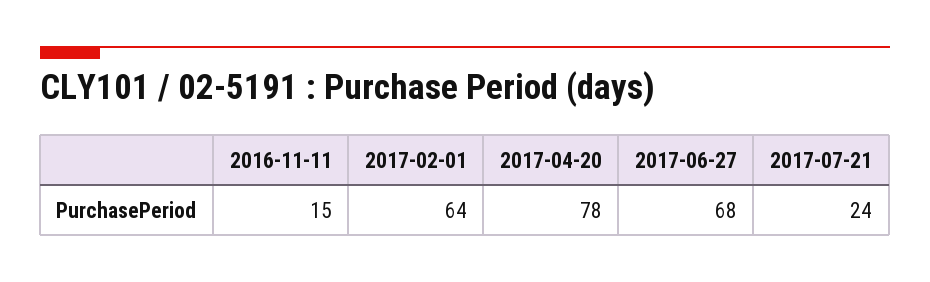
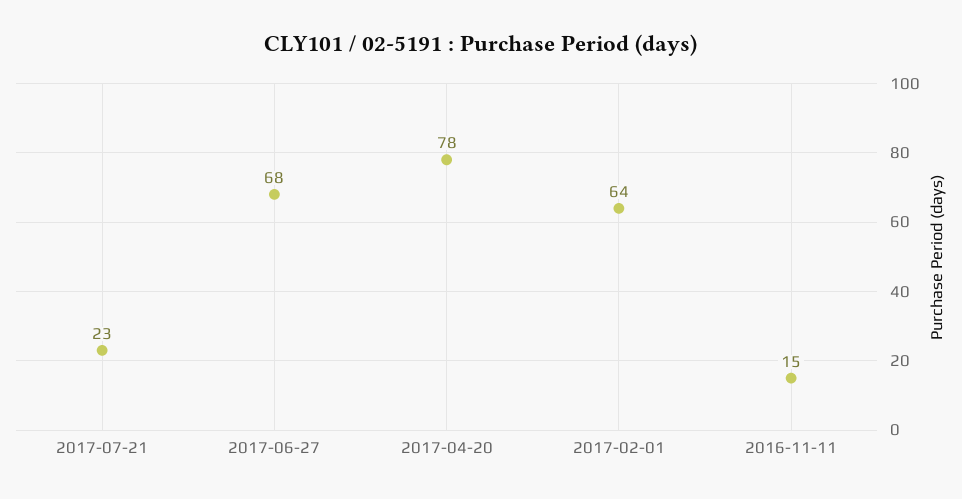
  {
    "2016-11-11": 15,
    "2017-02-01": 64,
    "2017-04-20": 78,
    "2017-06-27": 68,
-   "2017-07-21": 24
+   "2017-07-21": 23
  }

